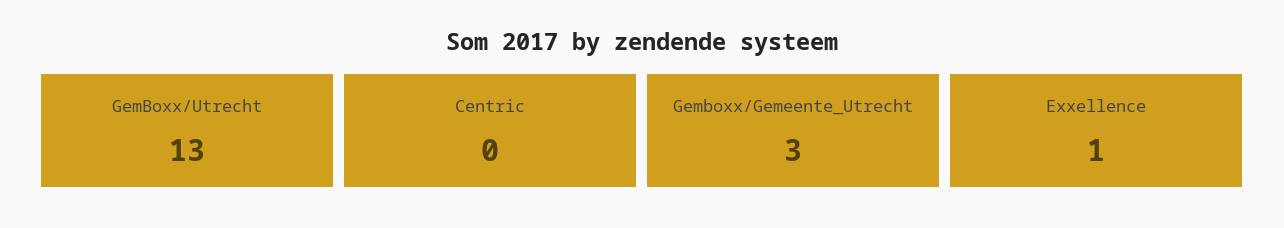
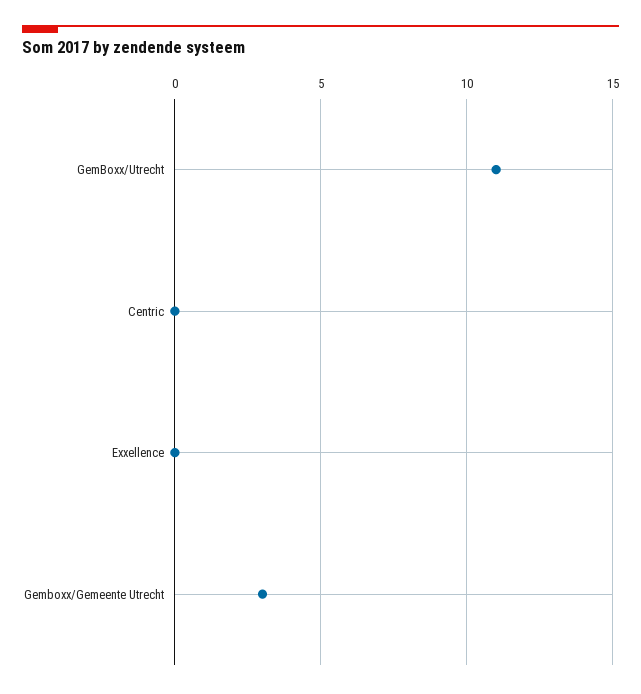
  {
-   "GemBoxx/Utrecht": 13,
+   "GemBoxx/Utrecht": 11,
    "Centric": 0,
    "Gemboxx/Gemeente_Utrecht": 3,
-   "Exxellence": 1
+   "Exxellence": 0
  }

